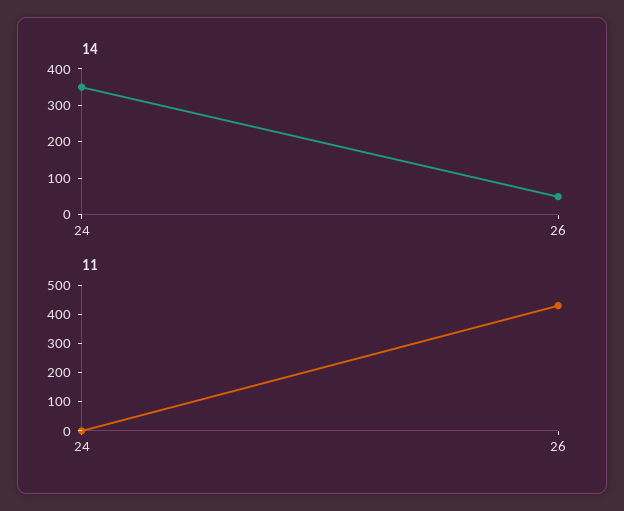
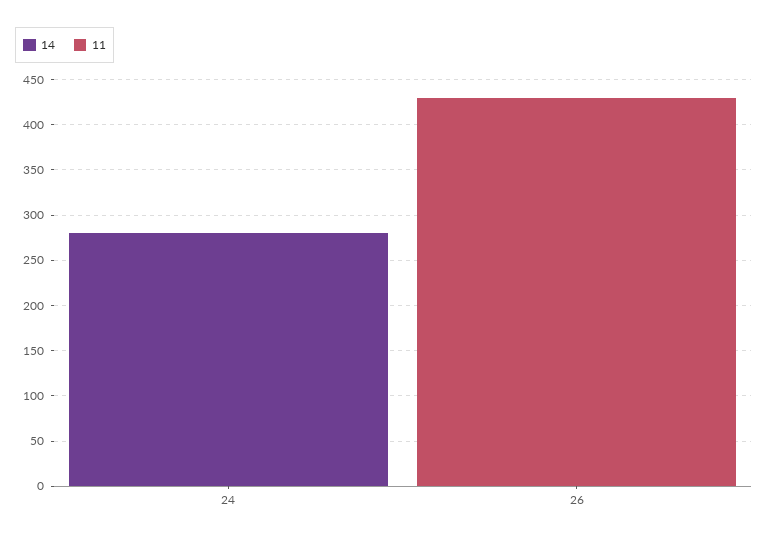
  {
    "14": {
-     "24": 350,
+     "24": 280,
-     "26": 50
+     "26": 0
    },
    "11": {
      "24": 0,
      "26": 430
    }
  }

